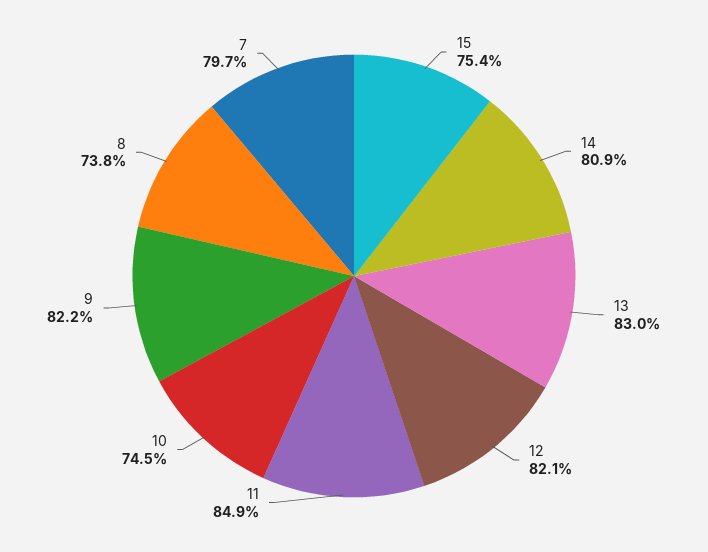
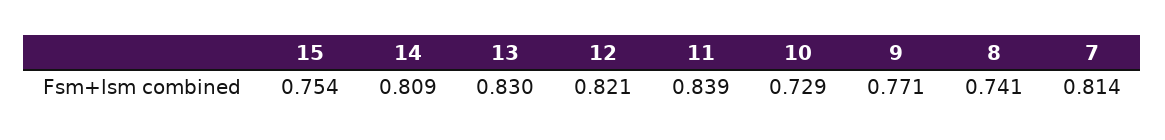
  {
    "15": 0.754,
    "14": 0.809,
    "13": 0.83,
    "12": 0.821,
-   "11": 0.849,
+   "11": 0.839,
-   "10": 0.745,
+   "10": 0.729,
-   "9": 0.822,
+   "9": 0.771,
-   "8": 0.738,
+   "8": 0.741,
-   "7": 0.797
+   "7": 0.814
  }

